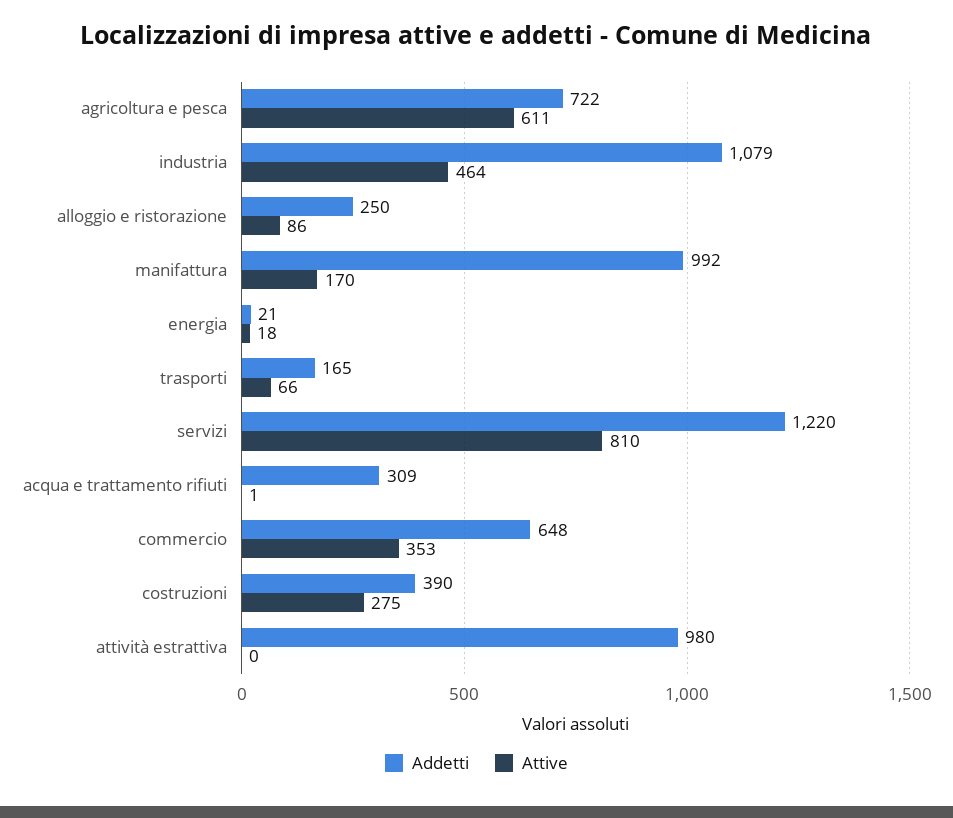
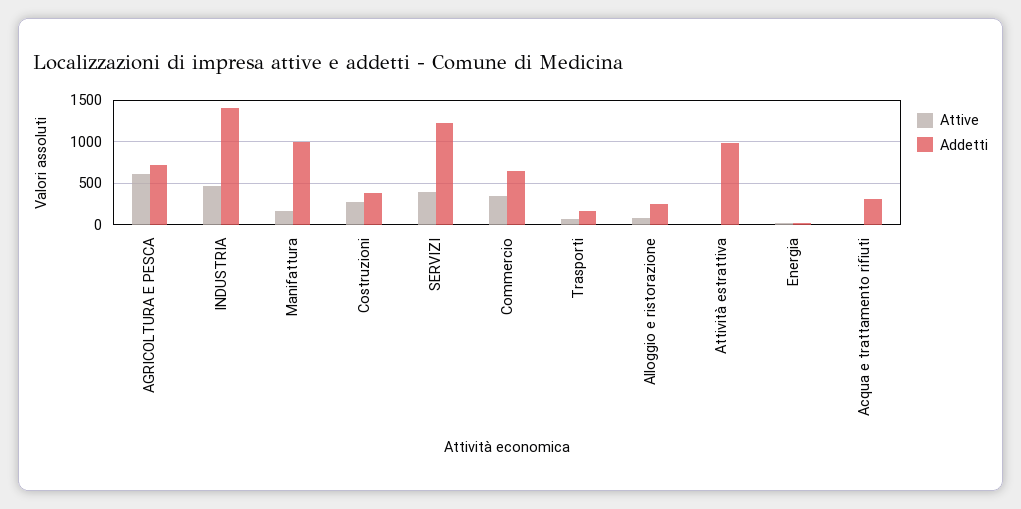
  {
    "Addetti": {
      "agricoltura e pesca": 722,
-     "industria": 1079,
+     "industria": 1400,
      "alloggio e ristorazione": 250,
      "manifattura": 992,
      "energia": 21,
      "trasporti": 165,
      "servizi": 1220,
      "acqua e trattamento rifiuti": 309,
      "commercio": 648,
      "costruzioni": 390,
      "attività estrattiva": 980
    },
    "Attive": {
      "agricoltura e pesca": 611,
      "industria": 464,
      "alloggio e ristorazione": 86,
      "manifattura": 170,
      "energia": 18,
      "trasporti": 66,
-     "servizi": 810,
+     "servizi": 400,
      "acqua e trattamento rifiuti": 1,
      "commercio": 353,
      "costruzioni": 275,
      "attività estrattiva": 0
    }
  }

